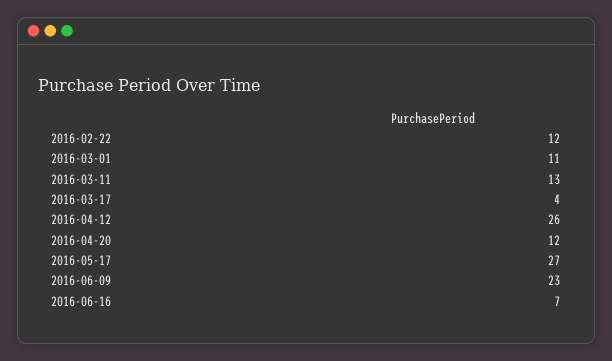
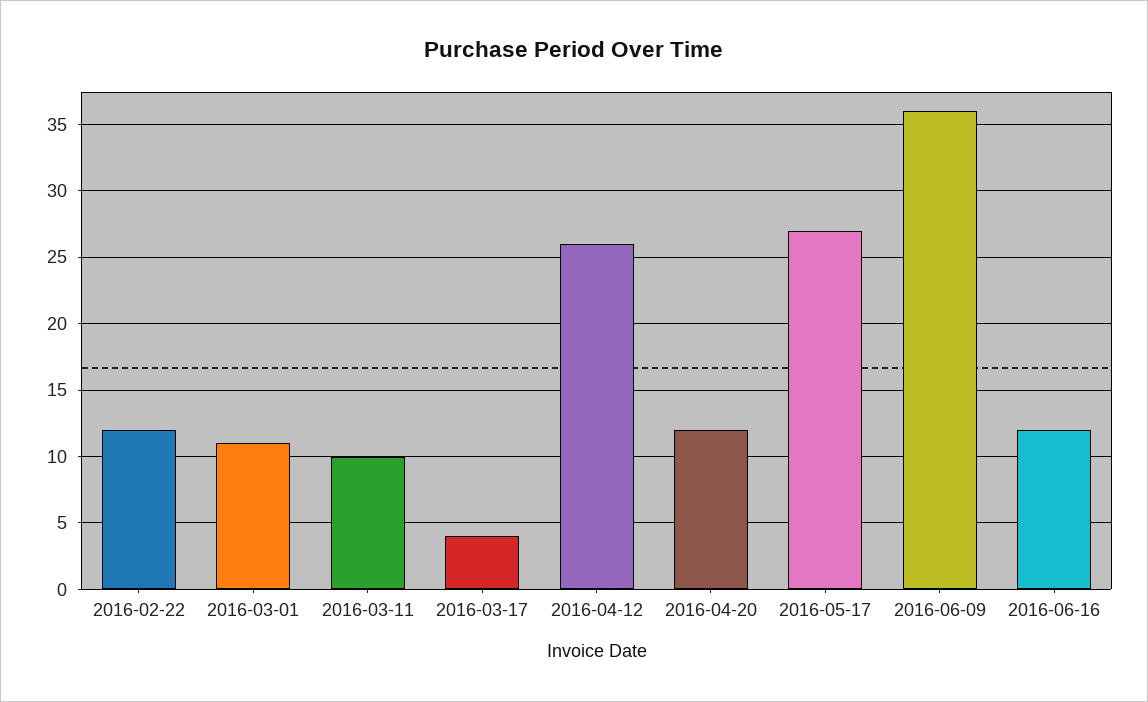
  {
    "2016-02-22": 12,
    "2016-03-01": 11,
-   "2016-03-11": 13,
+   "2016-03-11": 10,
    "2016-03-17": 4,
    "2016-04-12": 26,
    "2016-04-20": 12,
    "2016-05-17": 27,
-   "2016-06-09": 23,
+   "2016-06-09": 36,
-   "2016-06-16": 7
+   "2016-06-16": 12
  }

